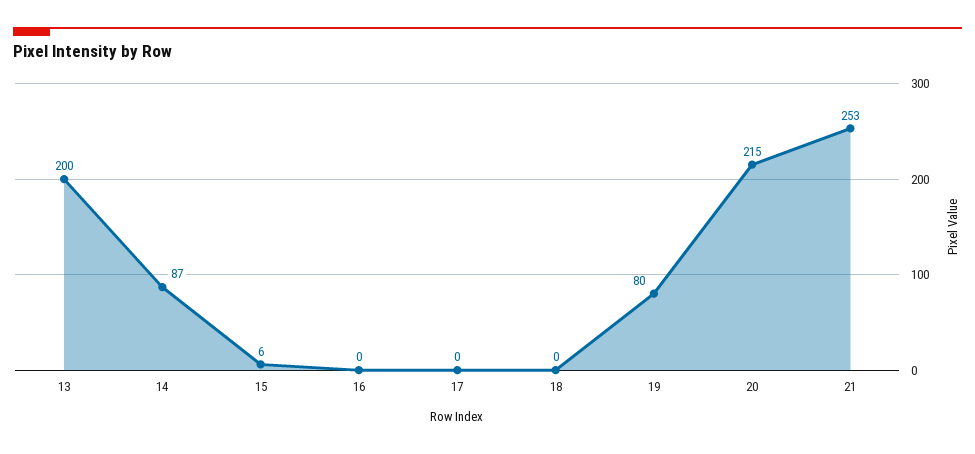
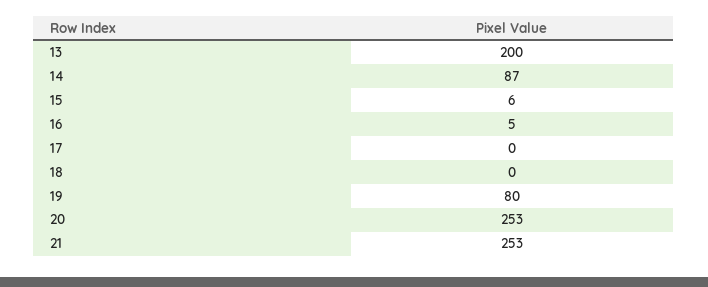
  {
    "13": 200,
    "14": 87,
    "15": 6,
-   "16": 0,
+   "16": 5,
    "17": 0,
    "18": 0,
    "19": 80,
-   "20": 215,
+   "20": 253,
    "21": 253
  }

